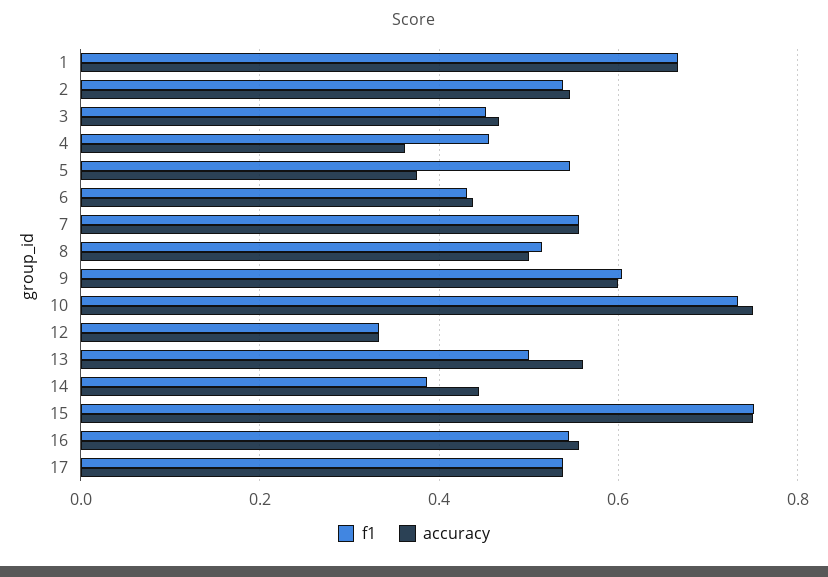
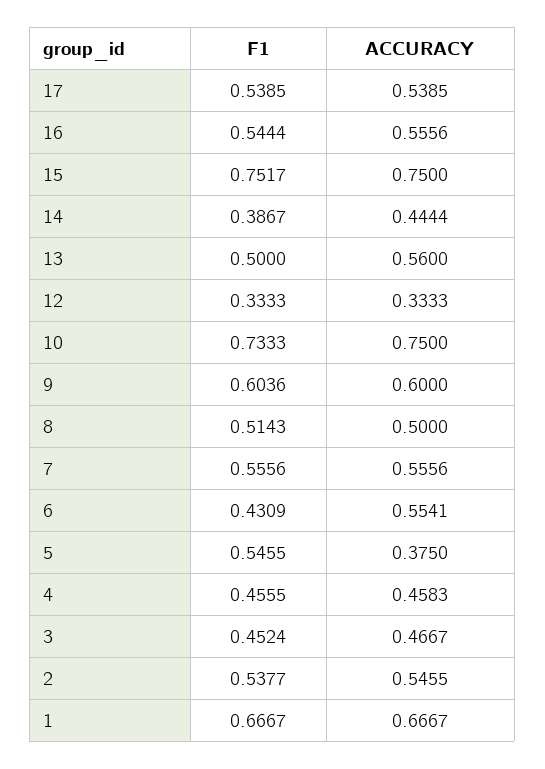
  {
    "f1": {
      "1": 0.6667,
      "2": 0.5377,
      "3": 0.4524,
      "4": 0.4555,
      "5": 0.5455,
      "6": 0.4309,
      "7": 0.5556,
      "8": 0.5143,
      "9": 0.6036,
      "10": 0.7333,
      "12": 0.3333,
      "13": 0.5,
      "14": 0.3867,
      "15": 0.7517,
      "16": 0.5444,
      "17": 0.5385
    },
    "accuracy": {
      "1": 0.6667,
      "2": 0.5455,
      "3": 0.4667,
-     "4": 0.36,
+     "4": 0.4583,
      "5": 0.375,
-     "6": 0.44,
+     "6": 0.5541,
      "7": 0.5556,
      "8": 0.5,
      "9": 0.6,
      "10": 0.75,
      "12": 0.3333,
      "13": 0.56,
      "14": 0.4444,
      "15": 0.75,
      "16": 0.5556,
      "17": 0.5385
    }
  }

